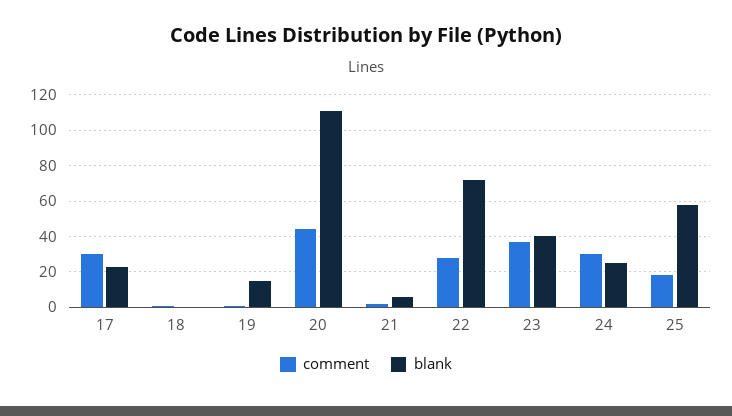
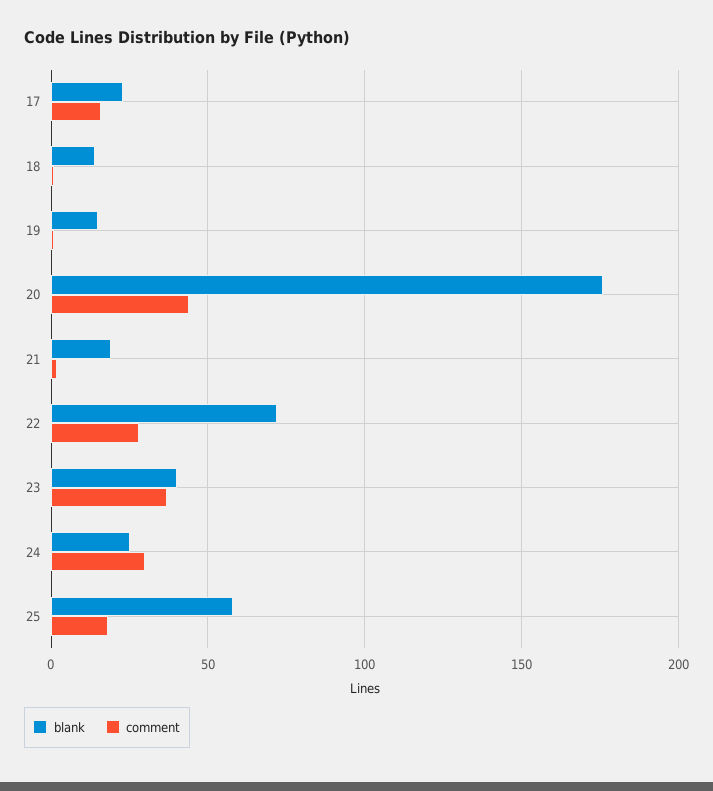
  {
    "comment": {
-     "17": 30,
+     "17": 15,
      "18": 0,
      "19": 0,
      "20": 45,
      "21": 0,
      "22": 30,
      "23": 35,
      "24": 30,
      "25": 20
    },
    "blank": {
      "17": 25,
-     "18": 0,
+     "18": 15,
      "19": 15,
-     "20": 110,
+     "20": 175,
-     "21": 5,
+     "21": 20,
      "22": 70,
      "23": 40,
      "24": 25,
      "25": 60
    }
  }

